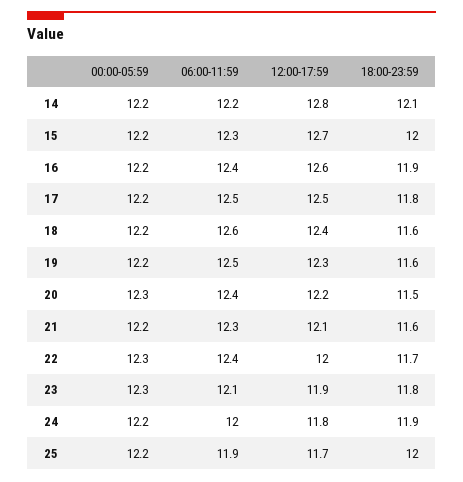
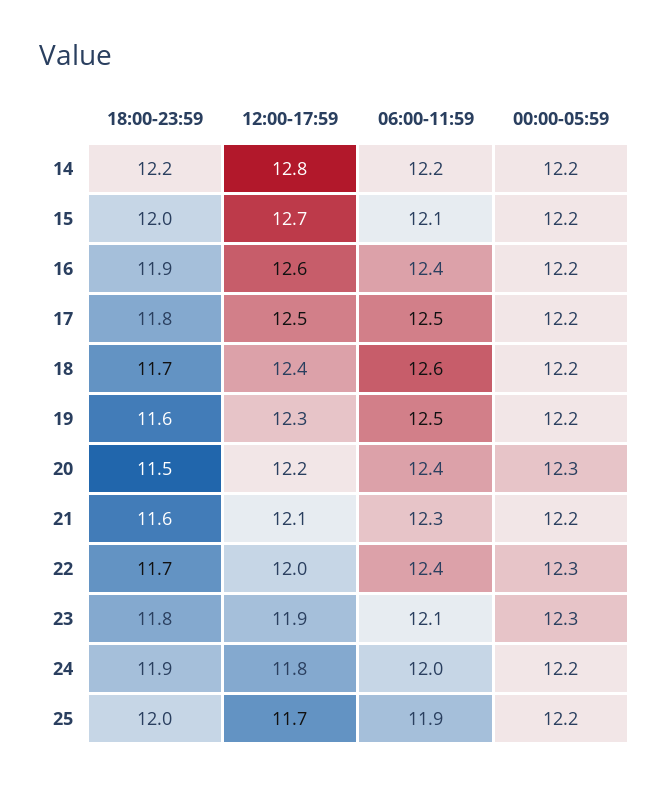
  {
    "00:00-05:59": {
      "14": 12.2,
      "15": 12.2,
      "16": 12.2,
      "17": 12.2,
      "18": 12.2,
      "19": 12.2,
      "20": 12.3,
      "21": 12.2,
      "22": 12.3,
      "23": 12.3,
      "24": 12.2,
      "25": 12.2
    },
    "06:00-11:59": {
      "14": 12.2,
-     "15": 12.3,
+     "15": 12.1,
      "16": 12.4,
      "17": 12.5,
      "18": 12.6,
      "19": 12.5,
      "20": 12.4,
      "21": 12.3,
      "22": 12.4,
      "23": 12.1,
      "24": 12,
      "25": 11.9
    },
    "12:00-17:59": {
      "14": 12.8,
      "15": 12.7,
      "16": 12.6,
      "17": 12.5,
      "18": 12.4,
      "19": 12.3,
      "20": 12.2,
      "21": 12.1,
      "22": 12,
      "23": 11.9,
      "24": 11.8,
      "25": 11.7
    },
    "18:00-23:59": {
-     "14": 12.1,
+     "14": 12.2,
      "15": 12,
      "16": 11.9,
      "17": 11.8,
-     "18": 11.6,
+     "18": 11.7,
      "19": 11.6,
      "20": 11.5,
      "21": 11.6,
      "22": 11.7,
      "23": 11.8,
      "24": 11.9,
      "25": 12
    }
  }

